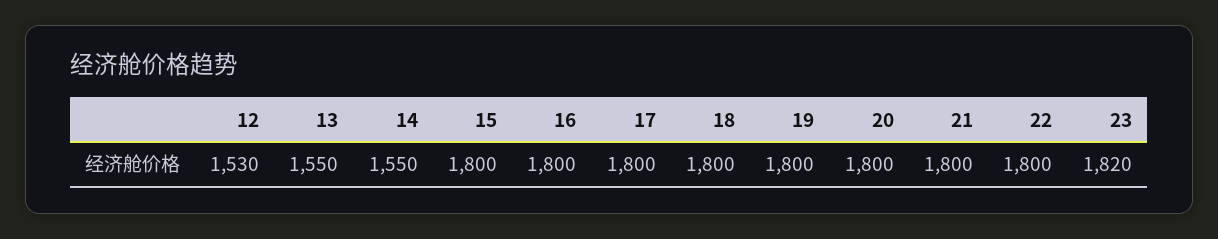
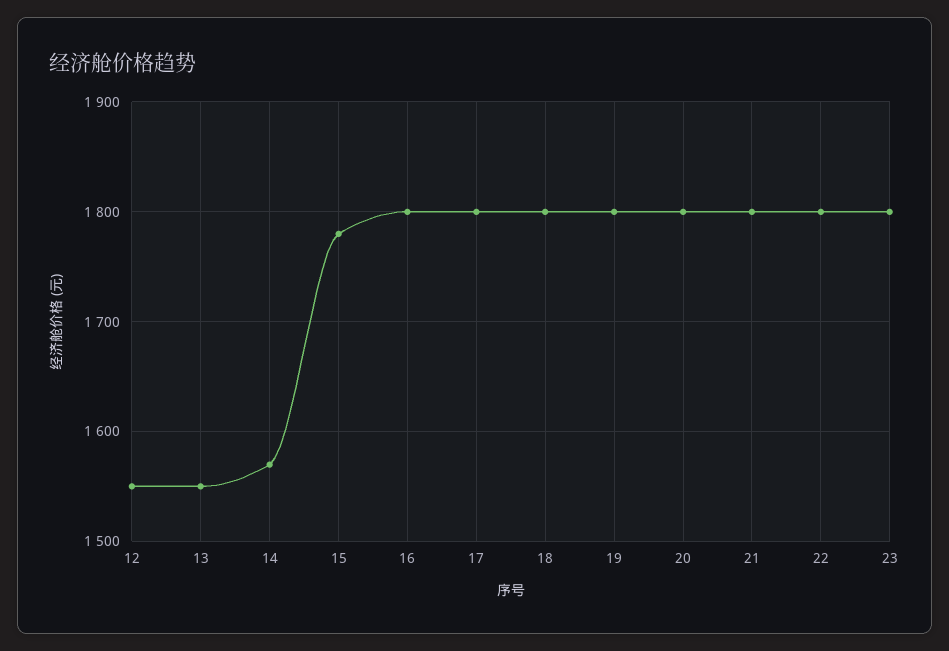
  {
-   "12": 1530,
+   "12": 1550,
    "13": 1550,
-   "14": 1550,
+   "14": 1570,
-   "15": 1800,
+   "15": 1780,
    "16": 1800,
    "17": 1800,
    "18": 1800,
    "19": 1800,
    "20": 1800,
    "21": 1800,
    "22": 1800,
-   "23": 1820
+   "23": 1800
  }

